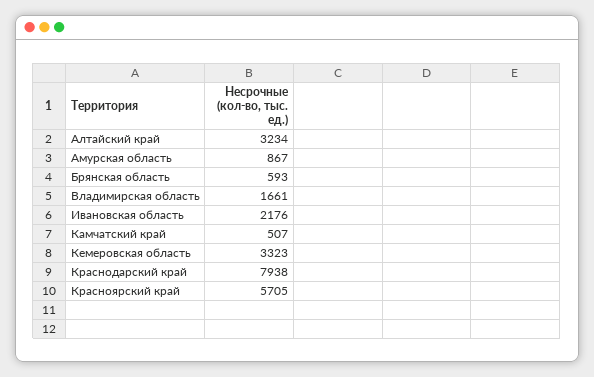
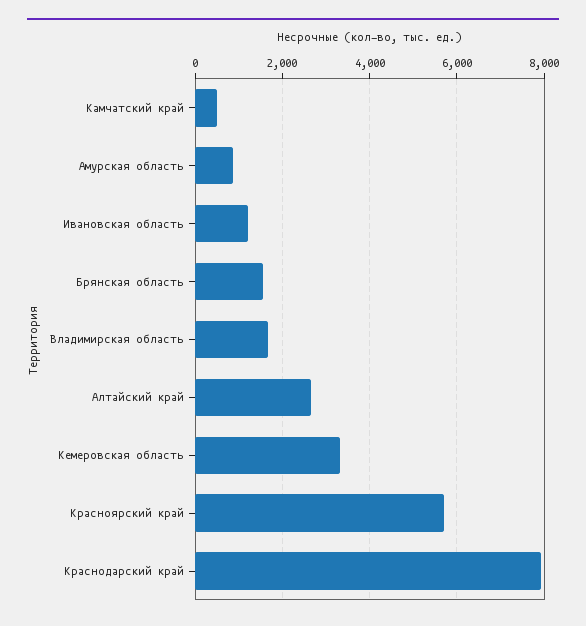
  {
-   "Алтайский край": 3234,
+   "Алтайский край": 2600,
    "Амурская область": 867,
-   "Брянская область": 593,
+   "Брянская область": 1600,
    "Владимирская область": 1661,
-   "Ивановская область": 2176,
+   "Ивановская область": 1200,
    "Камчатский край": 507,
    "Кемеровская область": 3323,
    "Краснодарский край": 7938,
    "Красноярский край": 5705
  }

